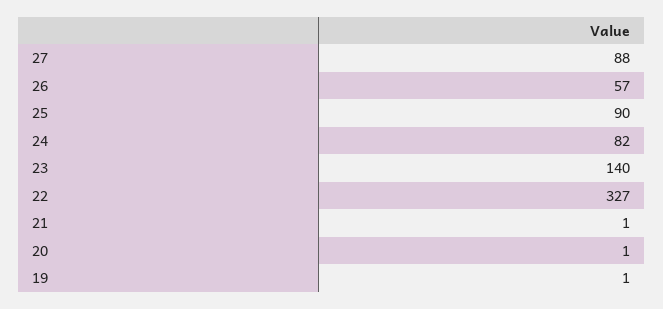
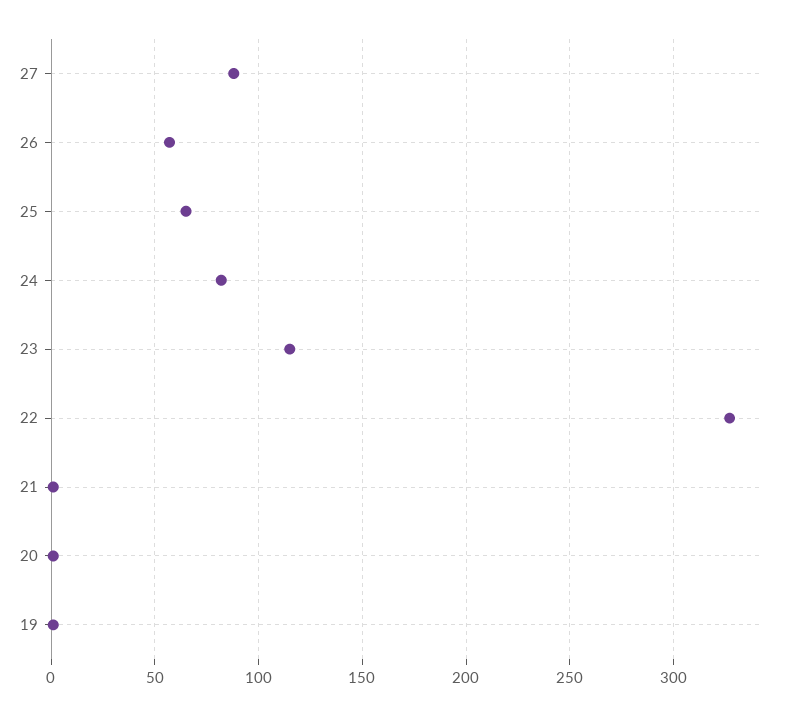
  {
    "27": 88,
    "26": 57,
-   "25": 90,
+   "25": 65,
    "24": 82,
-   "23": 140,
+   "23": 115,
    "22": 327,
    "21": 1,
    "20": 1,
    "19": 1
  }

